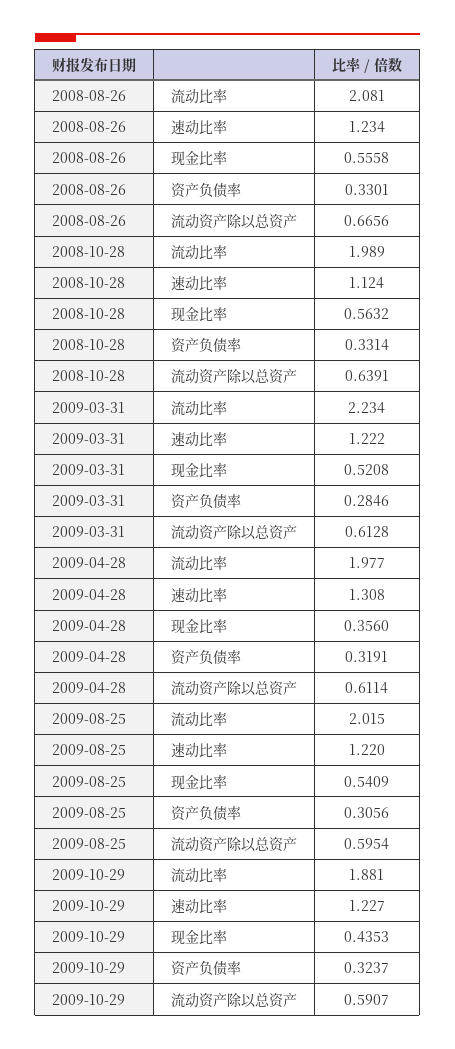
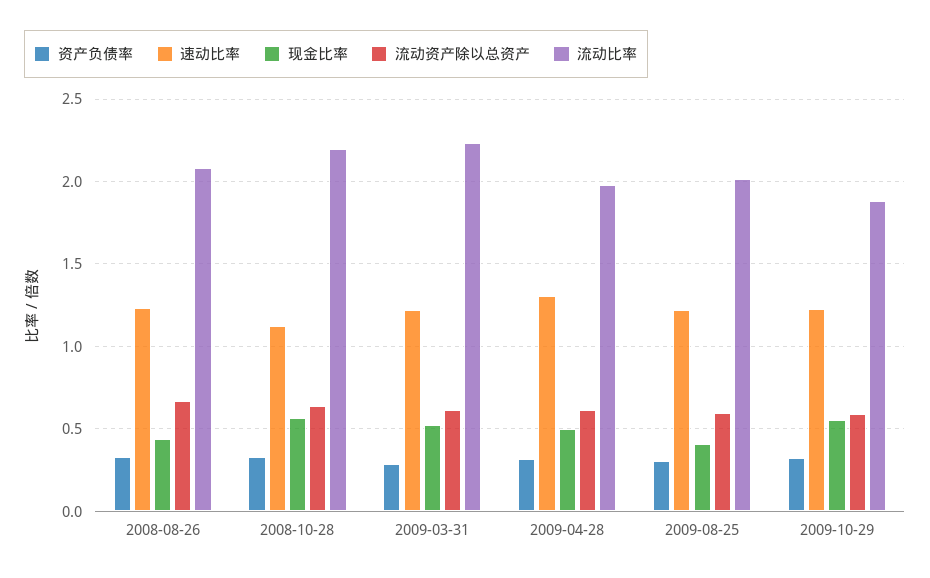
  {
    "流动比率": {
      "2008-08-26": 2.081,
-     "2008-10-28": 1.989,
+     "2008-10-28": 2.2,
      "2009-03-31": 2.234,
      "2009-04-28": 1.977,
      "2009-08-25": 2.015,
      "2009-10-29": 1.881
    },
    "速动比率": {
      "2008-08-26": 1.234,
      "2008-10-28": 1.124,
      "2009-03-31": 1.222,
      "2009-04-28": 1.308,
      "2009-08-25": 1.22,
      "2009-10-29": 1.227
    },
    "现金比率": {
-     "2008-08-26": 0.5558,
+     "2008-08-26": 0.45,
      "2008-10-28": 0.5632,
      "2009-03-31": 0.5208,
-     "2009-04-28": 0.356,
+     "2009-04-28": 0.5,
-     "2009-08-25": 0.5409,
+     "2009-08-25": 0.4,
-     "2009-10-29": 0.4353
+     "2009-10-29": 0.55
    },
    "资产负债率": {
      "2008-08-26": 0.3301,
      "2008-10-28": 0.3314,
      "2009-03-31": 0.2846,
      "2009-04-28": 0.3191,
      "2009-08-25": 0.3056,
      "2009-10-29": 0.3237
    },
    "流动资产除以总资产": {
      "2008-08-26": 0.6656,
      "2008-10-28": 0.6391,
      "2009-03-31": 0.6128,
      "2009-04-28": 0.6114,
      "2009-08-25": 0.5954,
      "2009-10-29": 0.5907
    }
  }

